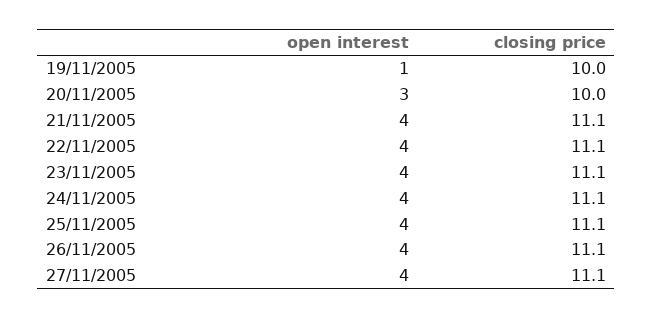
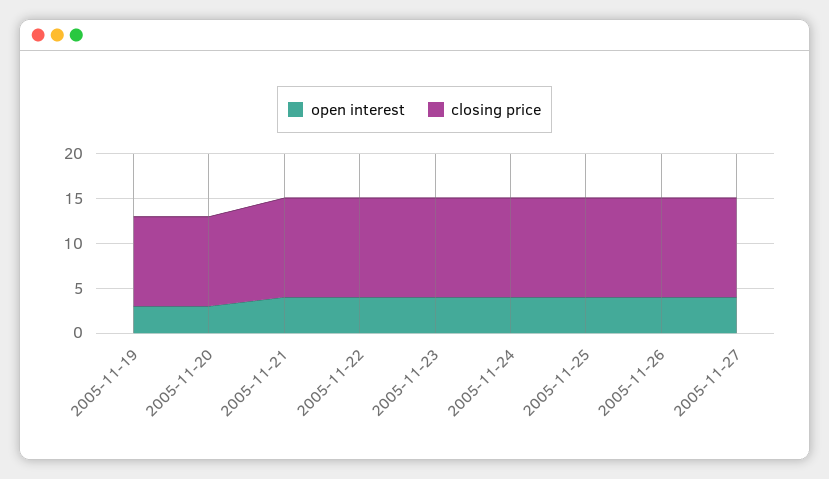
  {
    "open interest": {
-     "19/11/2005": 1,
+     "19/11/2005": 3,
      "20/11/2005": 3,
      "21/11/2005": 4,
      "22/11/2005": 4,
      "23/11/2005": 4,
      "24/11/2005": 4,
      "25/11/2005": 4,
      "26/11/2005": 4,
      "27/11/2005": 4
    },
    "closing price": {
      "19/11/2005": 10,
      "20/11/2005": 10,
      "21/11/2005": 11.1,
      "22/11/2005": 11.1,
      "23/11/2005": 11.1,
      "24/11/2005": 11.1,
      "25/11/2005": 11.1,
      "26/11/2005": 11.1,
      "27/11/2005": 11.1
    }
  }

